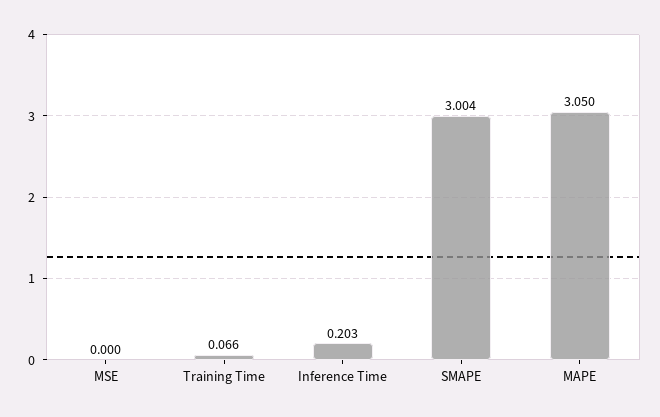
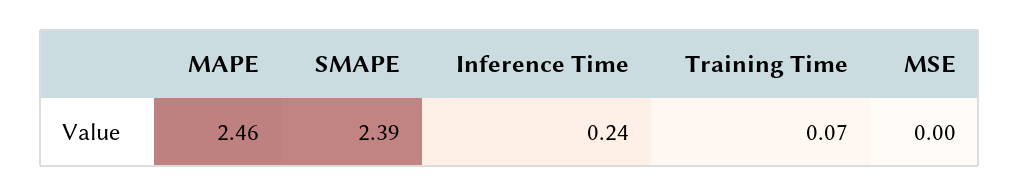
  {
    "MSE": 0,
    "Training Time": 0.066,
-   "Inference Time": 0.203,
+   "Inference Time": 0.24,
-   "SMAPE": 3.004,
+   "SMAPE": 2.39,
-   "MAPE": 3.05
+   "MAPE": 2.46
  }

